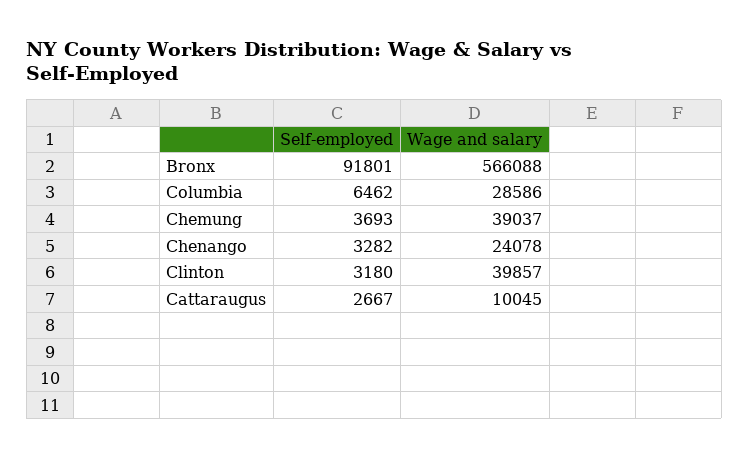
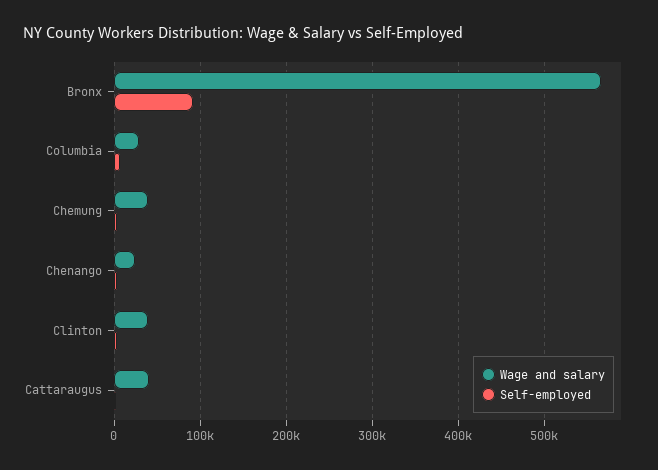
  {
    "Self-employed": {
      "Bronx": 91801,
      "Columbia": 6462,
      "Chemung": 3693,
      "Chenango": 3282,
      "Clinton": 3180,
      "Cattaraugus": 2667
    },
    "Wage and salary": {
      "Bronx": 566088,
      "Columbia": 28586,
      "Chemung": 39037,
      "Chenango": 24078,
      "Clinton": 39857,
-     "Cattaraugus": 10045
+     "Cattaraugus": 40000
    }
  }

